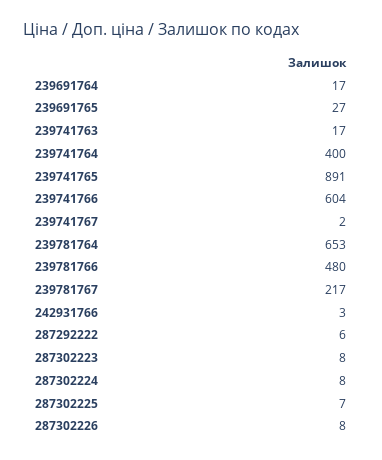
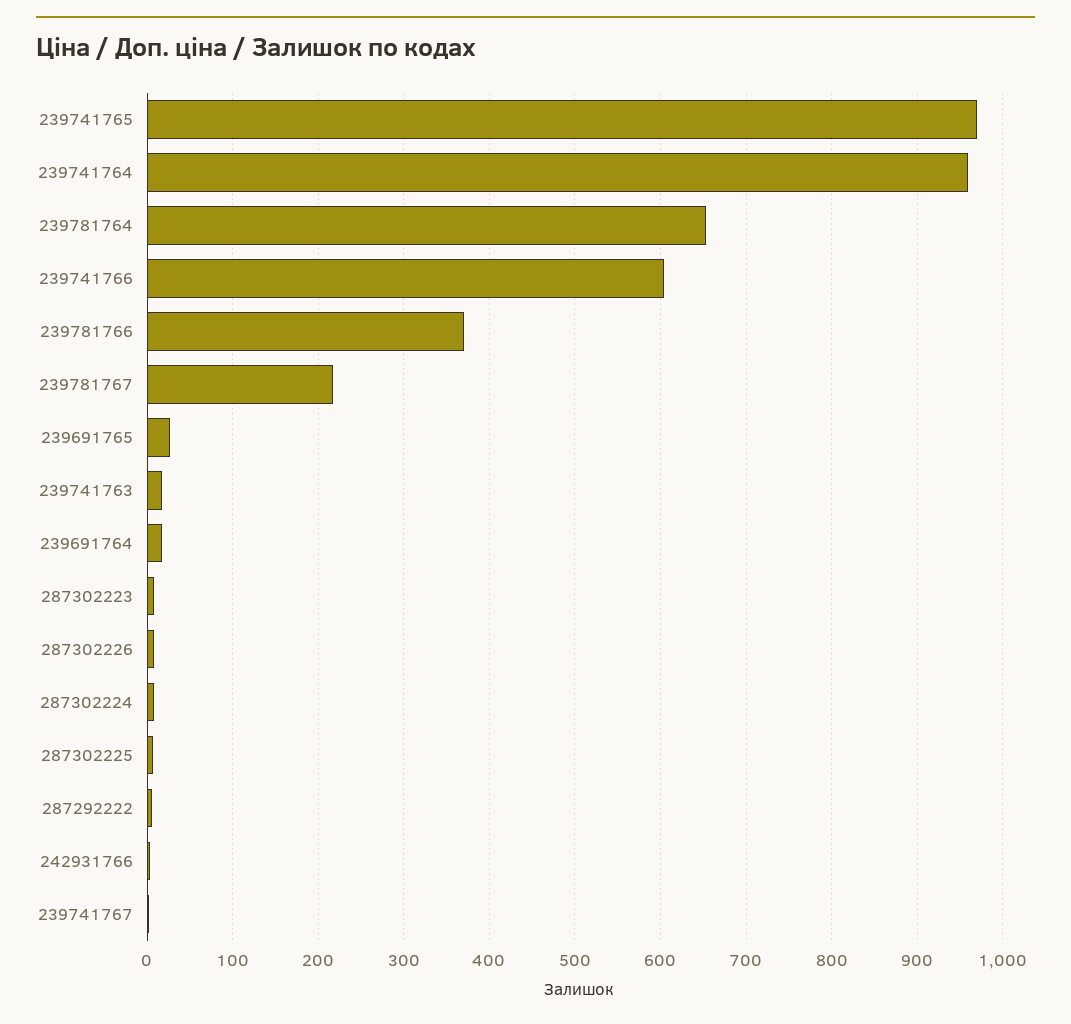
  {
    "239691764": 17,
    "239691765": 27,
    "239741763": 17,
-   "239741764": 400,
+   "239741764": 960,
-   "239741765": 891,
+   "239741765": 970,
    "239741766": 604,
    "239741767": 2,
    "239781764": 653,
-   "239781766": 480,
+   "239781766": 370,
    "239781767": 217,
    "242931766": 3,
    "287292222": 6,
    "287302223": 8,
    "287302224": 8,
    "287302225": 7,
    "287302226": 8
  }

